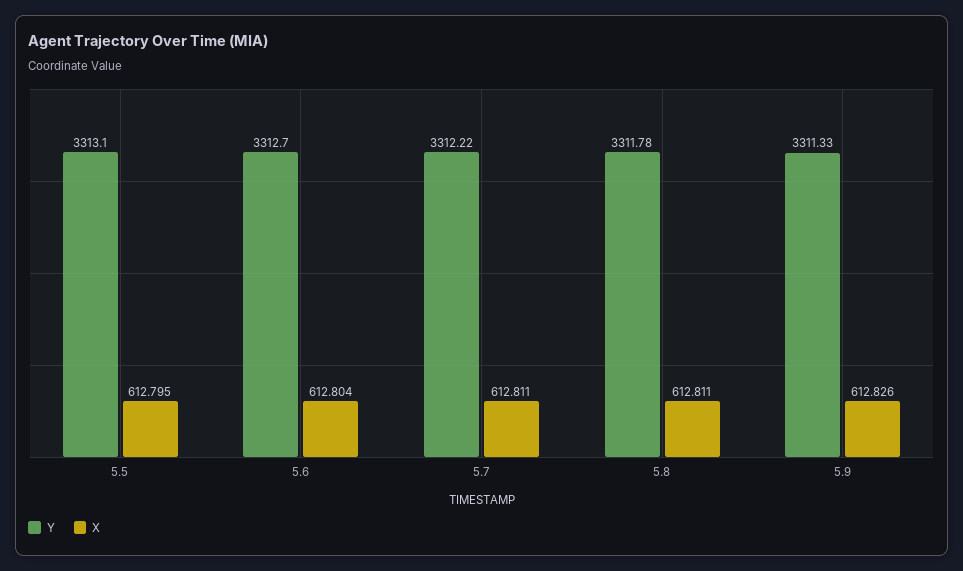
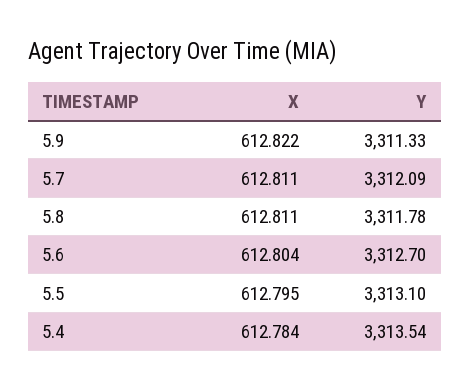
  {
    "Y": {
      "5.5": 3313.1,
      "5.6": 3312.7,
-     "5.7": 3312.22,
+     "5.7": 3312.09,
      "5.8": 3311.78,
-     "5.9": 3311.33
+     "5.9": 3311.33,
+     "5.4": 3313.54
    },
    "X": {
      "5.5": 612.795,
      "5.6": 612.804,
      "5.7": 612.811,
      "5.8": 612.811,
-     "5.9": 612.826
+     "5.9": 612.822,
+     "5.4": 612.784
    }
  }

